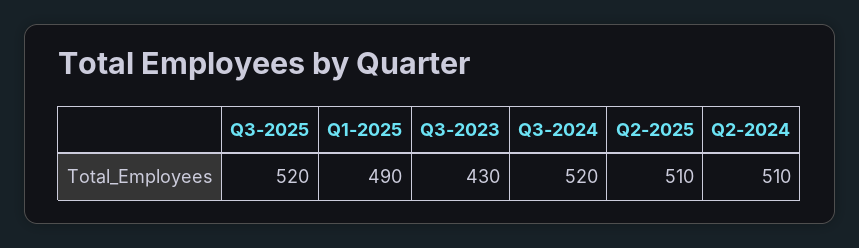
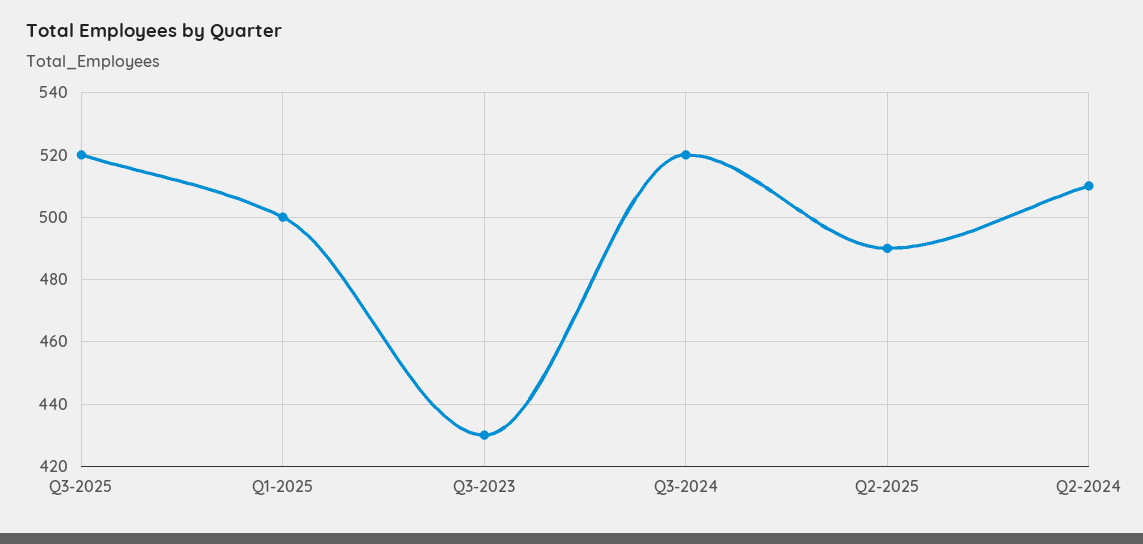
  {
    "Q3-2025": 520,
-   "Q1-2025": 490,
+   "Q1-2025": 500,
    "Q3-2023": 430,
    "Q3-2024": 520,
-   "Q2-2025": 510,
+   "Q2-2025": 490,
    "Q2-2024": 510
  }

